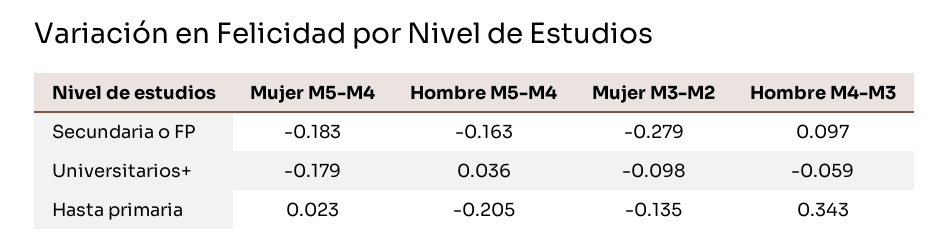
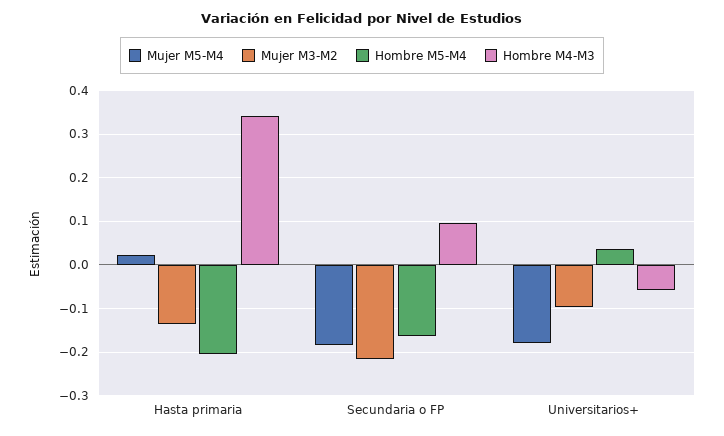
  {
    "Mujer M5-M4": {
      "Secundaria o FP": -0.183,
      "Universitarios+": -0.179,
      "Hasta primaria": 0.023
    },
    "Hombre M5-M4": {
      "Secundaria o FP": -0.163,
      "Universitarios+": 0.036,
      "Hasta primaria": -0.205
    },
    "Mujer M3-M2": {
-     "Secundaria o FP": -0.279,
+     "Secundaria o FP": -0.22,
      "Universitarios+": -0.098,
      "Hasta primaria": -0.135
    },
    "Hombre M4-M3": {
      "Secundaria o FP": 0.097,
      "Universitarios+": -0.059,
      "Hasta primaria": 0.343
    }
  }

